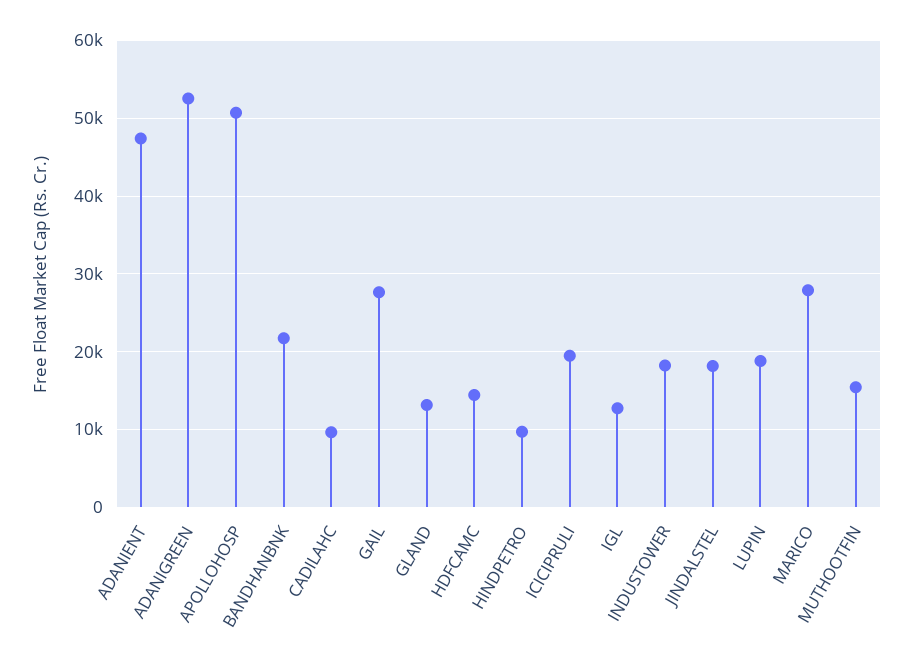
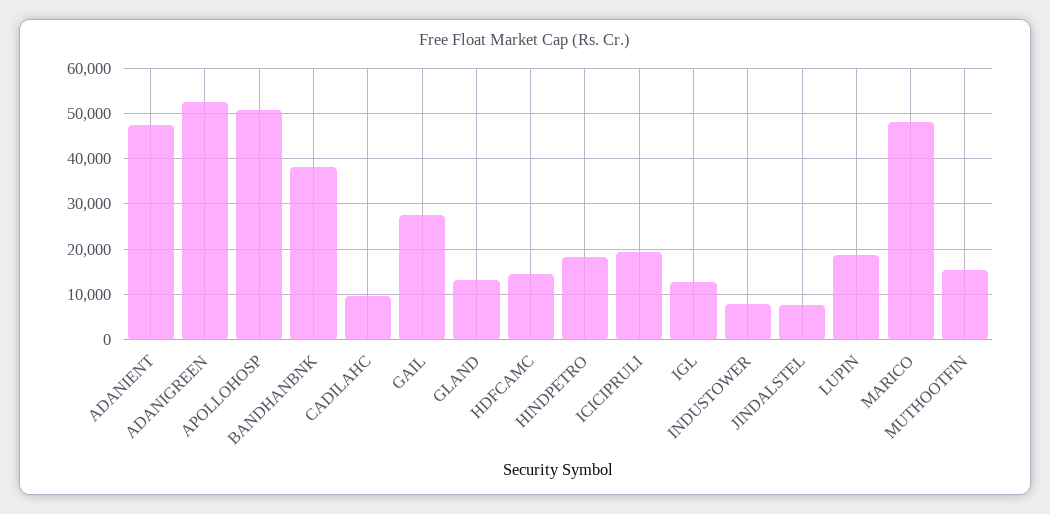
  {
    "ADANIENT": 47000,
    "ADANIGREEN": 53000,
    "APOLLOHOSP": 51000,
-   "BANDHANBNK": 22000,
+   "BANDHANBNK": 38000,
    "CADILAHC": 10000,
    "GAIL": 28000,
    "GLAND": 13000,
    "HDFCAMC": 14000,
-   "HINDPETRO": 10000,
+   "HINDPETRO": 18000,
    "ICICIPRULI": 19000,
    "IGL": 13000,
-   "INDUSTOWER": 18000,
+   "INDUSTOWER": 8000,
-   "JINDALSTEL": 18000,
+   "JINDALSTEL": 8000,
    "LUPIN": 19000,
-   "MARICO": 28000,
+   "MARICO": 48000,
    "MUTHOOTFIN": 15000
  }

